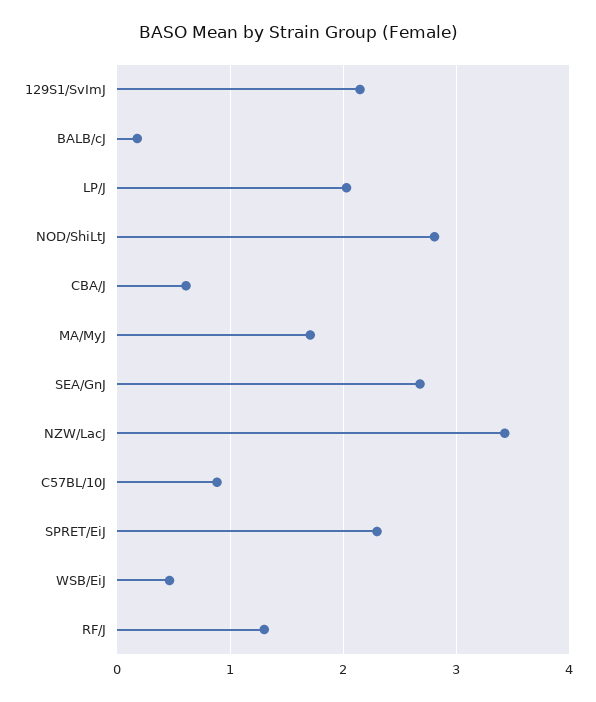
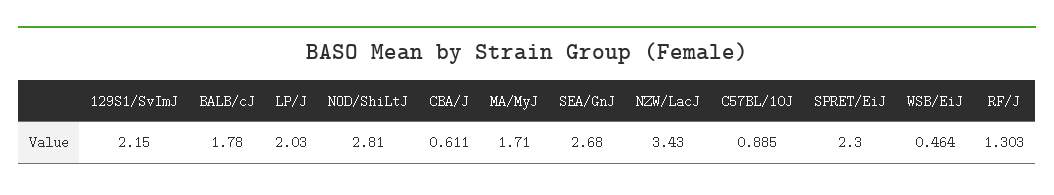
  {
    "129S1/SvImJ": 2.15,
-   "BALB/cJ": 0.2,
+   "BALB/cJ": 1.78,
    "LP/J": 2.03,
    "NOD/ShiLtJ": 2.81,
    "CBA/J": 0.611,
    "MA/MyJ": 1.71,
    "SEA/GnJ": 2.68,
    "NZW/LacJ": 3.43,
    "C57BL/10J": 0.885,
    "SPRET/EiJ": 2.3,
    "WSB/EiJ": 0.464,
    "RF/J": 1.303
  }

